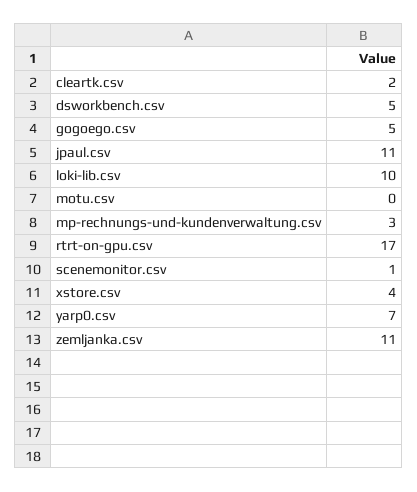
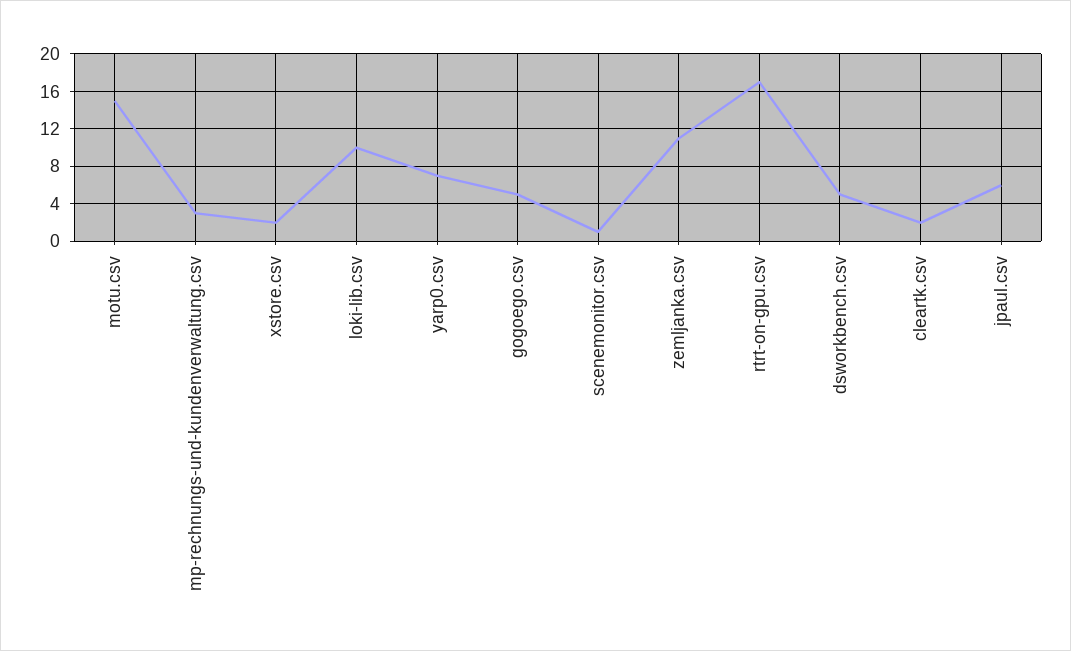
  {
    "cleartk.csv": 2,
    "dsworkbench.csv": 5,
    "gogoego.csv": 5,
-   "jpaul.csv": 11,
+   "jpaul.csv": 6,
    "loki-lib.csv": 10,
-   "motu.csv": 0,
+   "motu.csv": 15,
    "mp-rechnungs-und-kundenverwaltung.csv": 3,
    "rtrt-on-gpu.csv": 17,
    "scenemonitor.csv": 1,
-   "xstore.csv": 4,
+   "xstore.csv": 2,
    "yarp0.csv": 7,
    "zemljanka.csv": 11
  }

